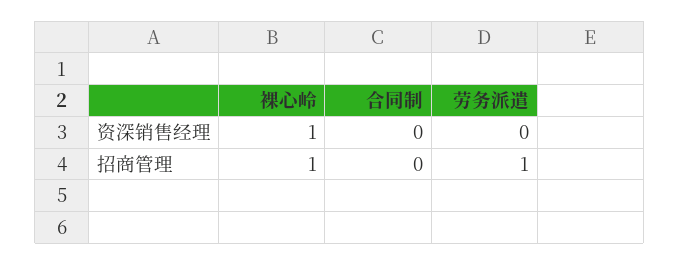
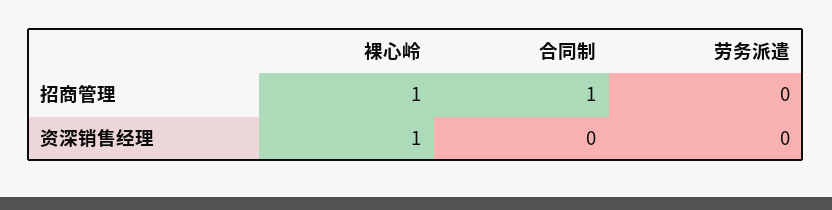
  {
    "裸心岭": {
      "资深销售经理": 1,
      "招商管理": 1
    },
    "合同制": {
      "资深销售经理": 0,
-     "招商管理": 0
+     "招商管理": 1
    },
    "劳务派遣": {
      "资深销售经理": 0,
-     "招商管理": 1
+     "招商管理": 0
    }
  }

